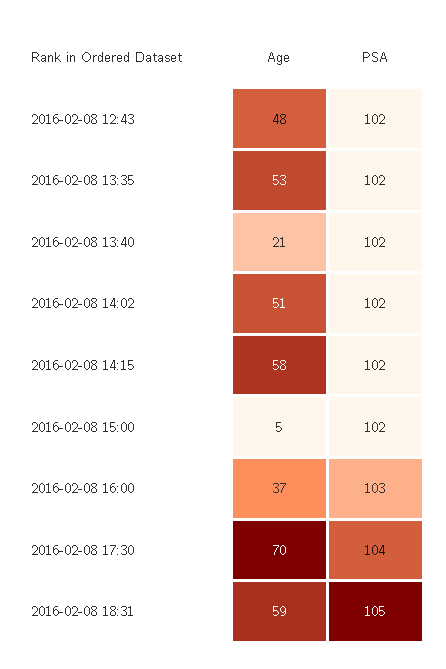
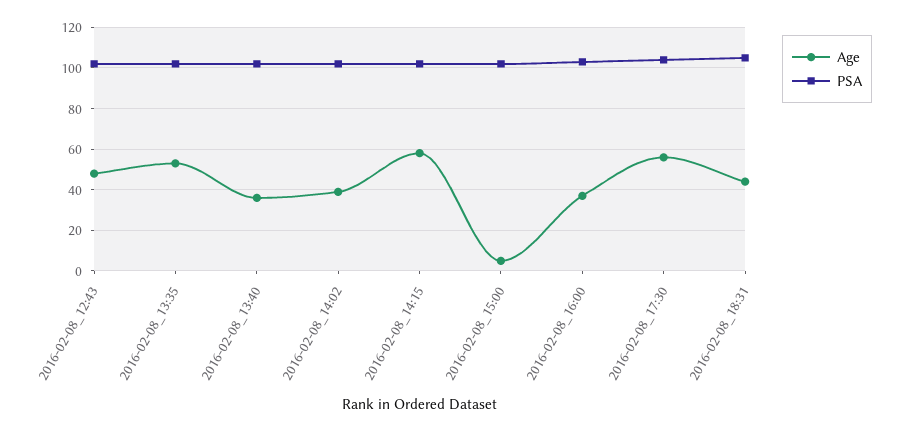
  {
    "Age": {
      "2016-02-08 12:43": 48,
      "2016-02-08 13:35": 53,
-     "2016-02-08 13:40": 21,
+     "2016-02-08 13:40": 35,
-     "2016-02-08 14:02": 51,
+     "2016-02-08 14:02": 40,
      "2016-02-08 14:15": 58,
      "2016-02-08 15:00": 5,
      "2016-02-08 16:00": 37,
-     "2016-02-08 17:30": 70,
+     "2016-02-08 17:30": 55,
-     "2016-02-08 18:31": 59
+     "2016-02-08 18:31": 45
    },
    "PSA": {
      "2016-02-08 12:43": 102,
      "2016-02-08 13:35": 102,
      "2016-02-08 13:40": 102,
      "2016-02-08 14:02": 102,
      "2016-02-08 14:15": 102,
      "2016-02-08 15:00": 102,
      "2016-02-08 16:00": 103,
      "2016-02-08 17:30": 104,
      "2016-02-08 18:31": 105
    }
  }

